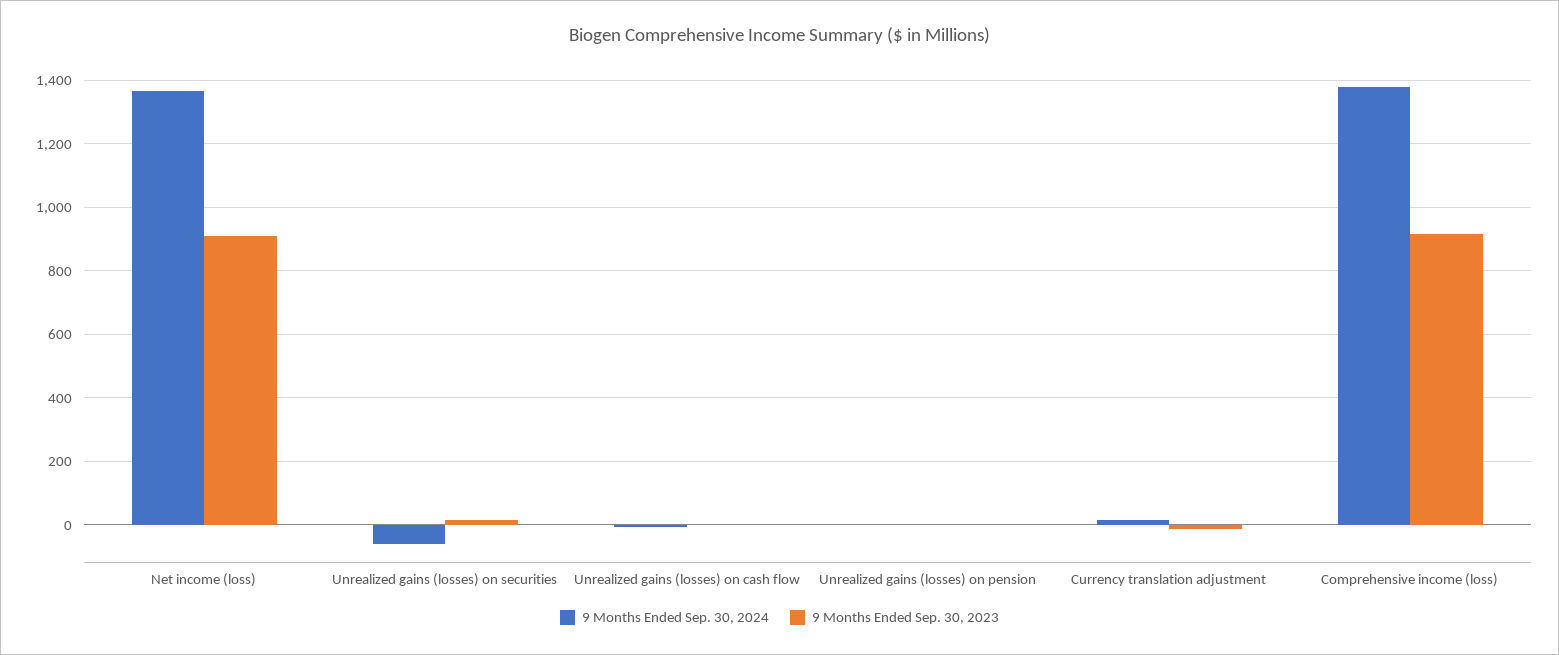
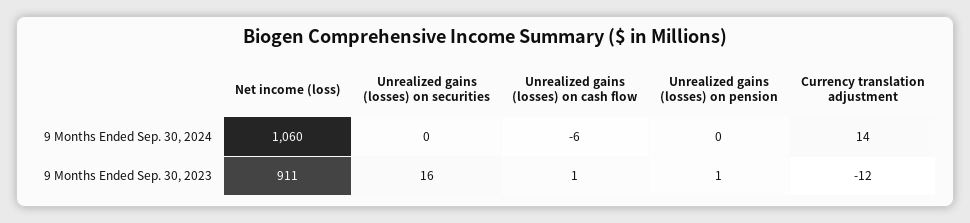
  {
    "9 Months Ended Sep. 30, 2024": {
-     "Net income (loss)": 1360,
+     "Net income (loss)": 1060,
-     "Unrealized gains (losses) on securities": -60,
+     "Unrealized gains (losses) on securities": 0,
      "Unrealized gains (losses) on cash flow": -6,
      "Unrealized gains (losses) on pension": 0,
-     "Currency translation adjustment": 14,
+     "Currency translation adjustment": 14
-     "Comprehensive income (loss)": 1380
    },
    "9 Months Ended Sep. 30, 2023": {
      "Net income (loss)": 911,
      "Unrealized gains (losses) on securities": 16,
      "Unrealized gains (losses) on cash flow": 1,
      "Unrealized gains (losses) on pension": 1,
-     "Currency translation adjustment": -12,
+     "Currency translation adjustment": -12
-     "Comprehensive income (loss)": 920
    }
  }

